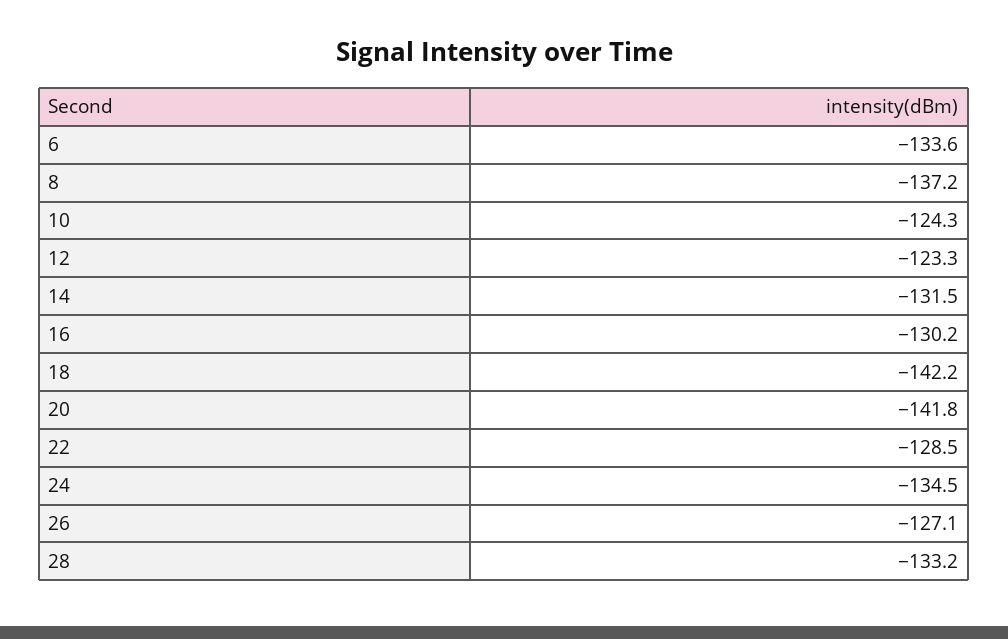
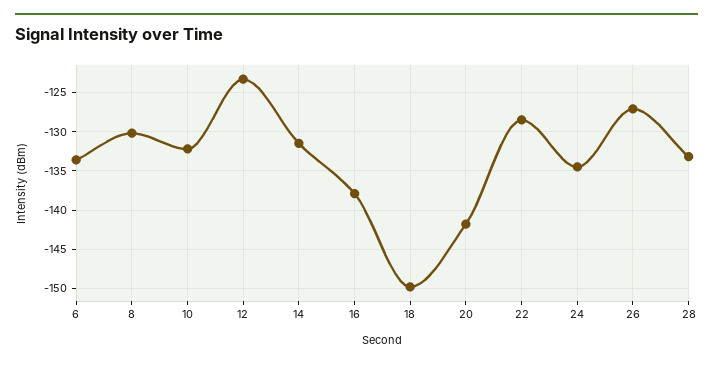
  {
    "6": -133.6,
-   "8": -137.2,
+   "8": -130,
-   "10": -124.3,
+   "10": -132,
    "12": -123.3,
    "14": -131.5,
-   "16": -130.2,
+   "16": -138,
-   "18": -142.2,
+   "18": -150,
    "20": -141.8,
    "22": -128.5,
    "24": -134.5,
    "26": -127.1,
    "28": -133.2
  }

